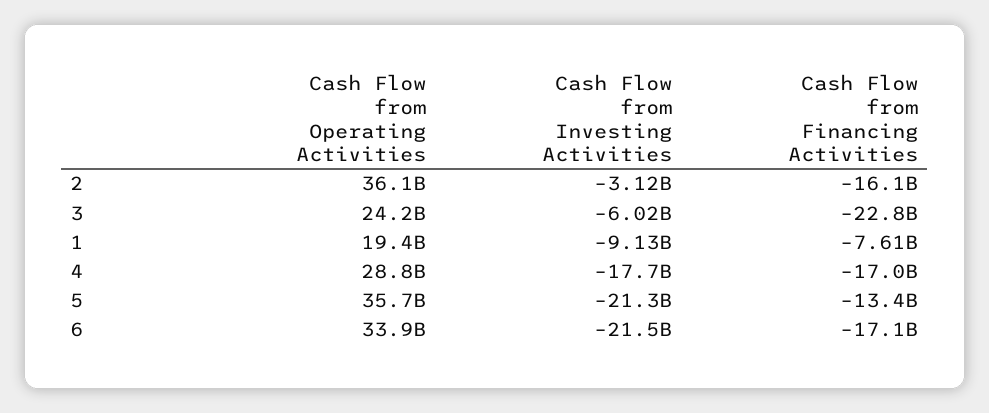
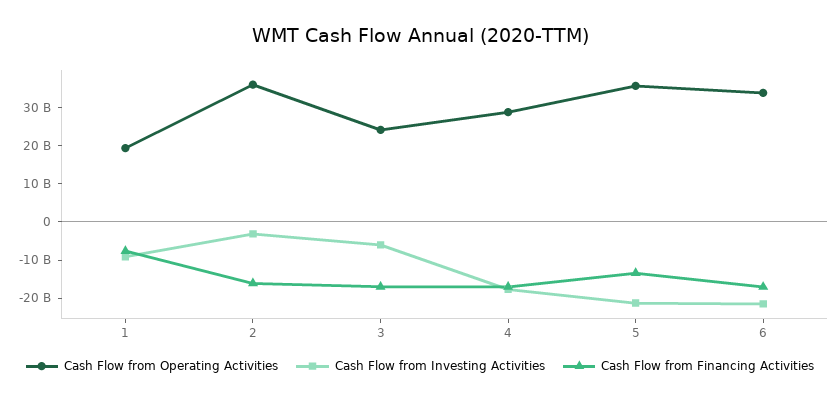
  {
    "Cash Flow from Operating Activities": {
      "2": 36100000000,
      "3": 24200000000,
      "1": 19400000000,
      "4": 28800000000,
      "5": 35700000000,
      "6": 33900000000
    },
    "Cash Flow from Investing Activities": {
      "2": -3120000000,
      "3": -6020000000,
      "1": -9130000000,
      "4": -17700000000,
      "5": -21300000000,
      "6": -21500000000
    },
    "Cash Flow from Financing Activities": {
      "2": -16100000000,
-     "3": -22800000000,
+     "3": -17500000000,
      "1": -7610000000,
      "4": -17000000000,
      "5": -13400000000,
      "6": -17100000000
    }
  }

